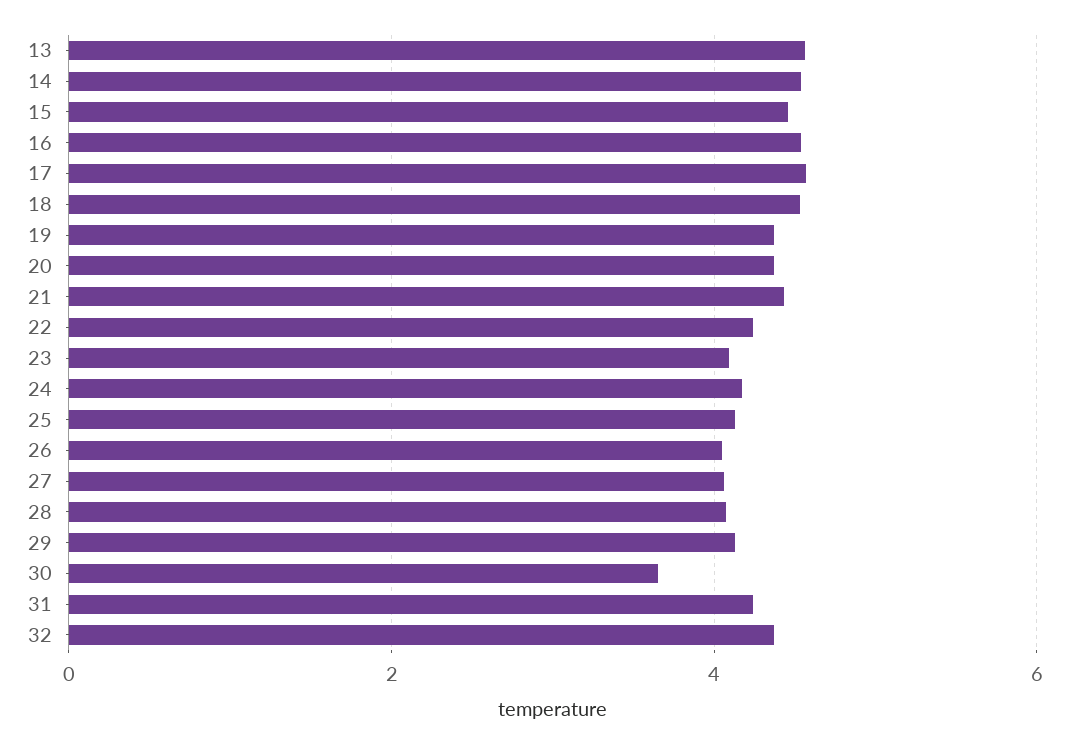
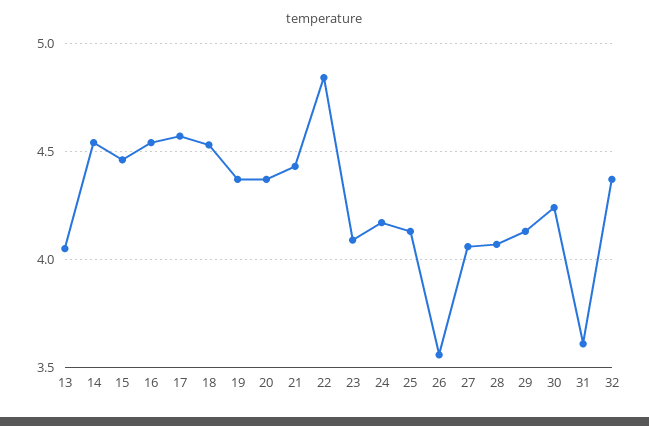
  {
-   "13": 4.6,
+   "13": 4.05,
    "14": 4.55,
    "15": 4.45,
    "16": 4.55,
    "17": 4.55,
    "18": 4.55,
    "19": 4.35,
    "20": 4.35,
    "21": 4.45,
-   "22": 4.2,
+   "22": 4.85,
    "23": 4.1,
    "24": 4.15,
    "25": 4.15,
-   "26": 4,
+   "26": 3.55,
    "27": 4.05,
    "28": 4.05,
    "29": 4.15,
-   "30": 3.6,
+   "30": 4.25,
-   "31": 4.2,
+   "31": 3.6,
    "32": 4.35
  }

